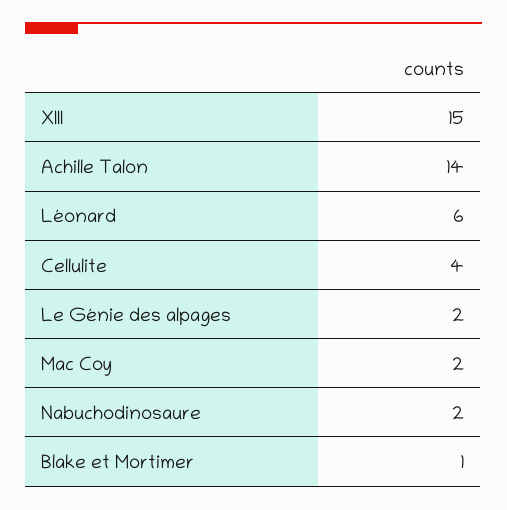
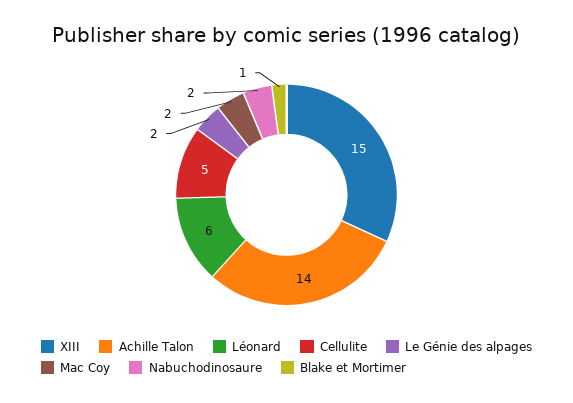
  {
    "XIII": 15,
    "Achille Talon": 14,
    "Léonard": 6,
-   "Cellulite": 4,
+   "Cellulite": 5,
    "Le Génie des alpages": 2,
    "Mac Coy": 2,
    "Nabuchodinosaure": 2,
    "Blake et Mortimer": 1
  }

